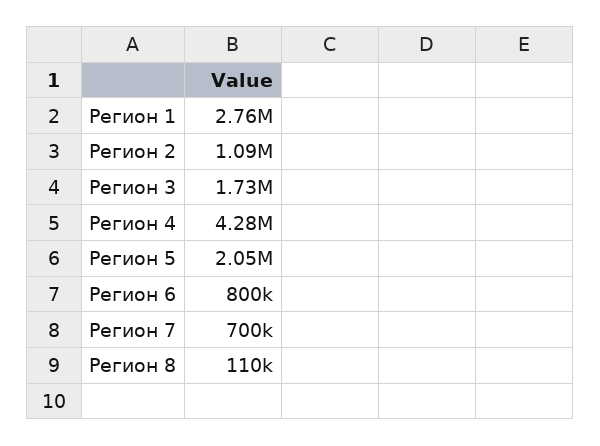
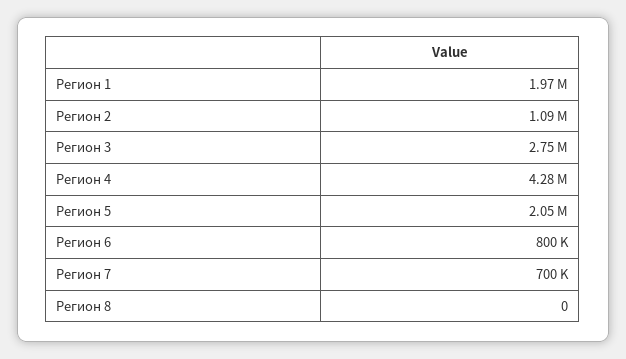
  {
-   "Регион 1": 2760000,
+   "Регион 1": 1970000,
    "Регион 2": 1090000,
-   "Регион 3": 1730000,
+   "Регион 3": 2750000,
    "Регион 4": 4280000,
    "Регион 5": 2050000,
    "Регион 6": 800000,
    "Регион 7": 700000,
-   "Регион 8": 110000
+   "Регион 8": 0
  }

